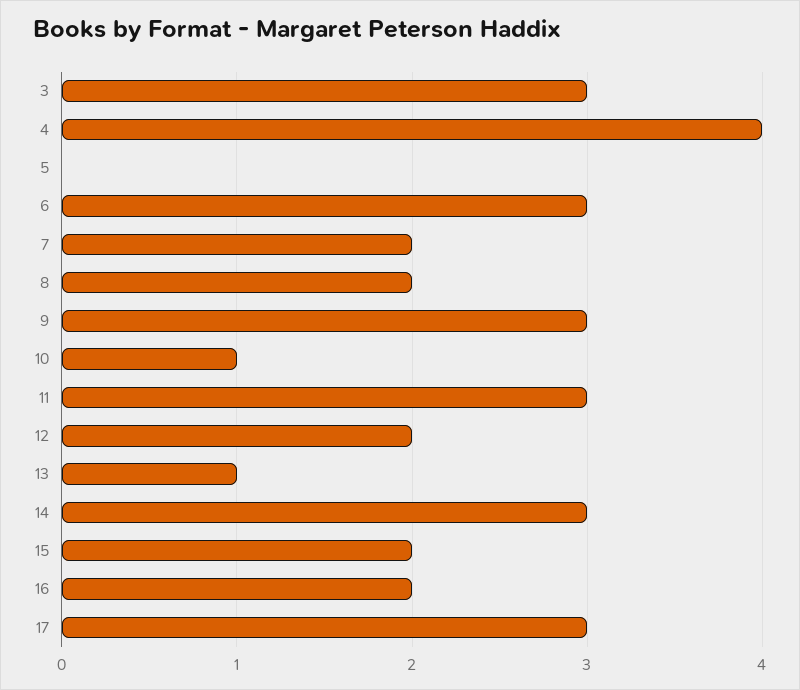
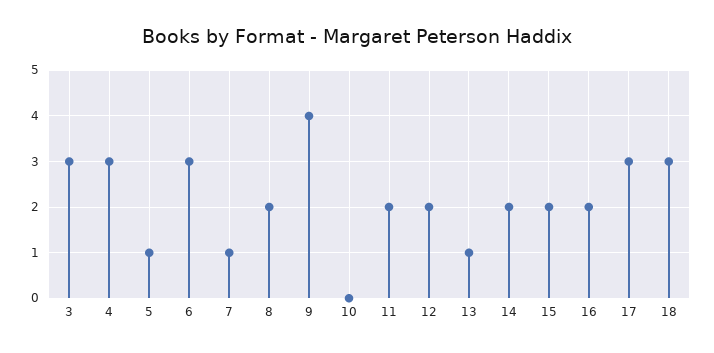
  {
    "3": 3,
-   "4": 4,
+   "4": 3,
-   "5": 0,
+   "5": 1,
    "6": 3,
-   "7": 2,
+   "7": 1,
    "8": 2,
-   "9": 3,
+   "9": 4,
-   "10": 1,
+   "10": 0,
-   "11": 3,
+   "11": 2,
    "12": 2,
    "13": 1,
-   "14": 3,
+   "14": 2,
    "15": 2,
    "16": 2,
-   "17": 3
+   "17": 3,
+   "18": 3
  }

